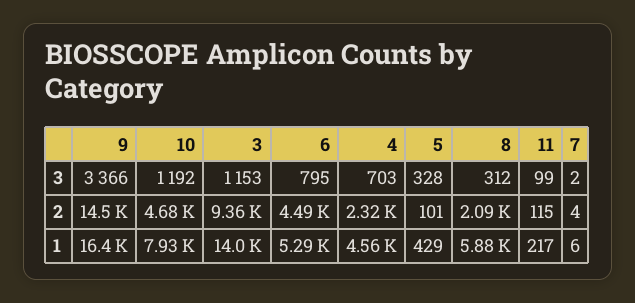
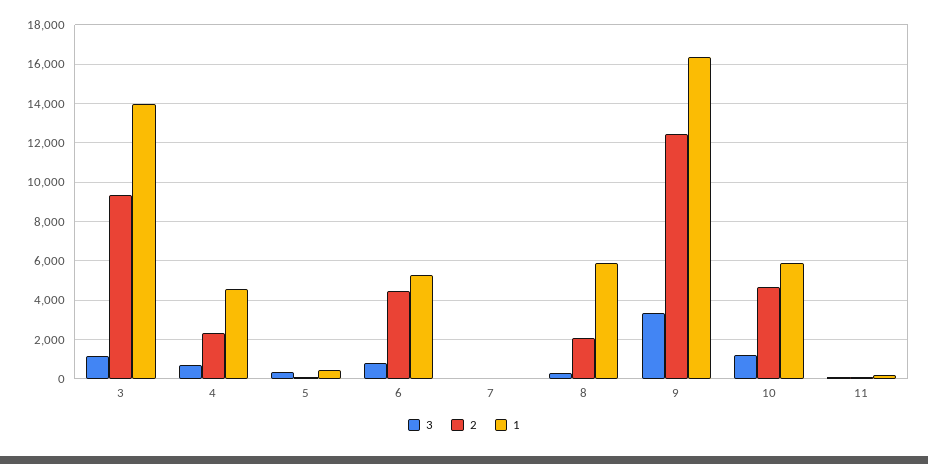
  {
    "3": {
      "9": 3366,
      "10": 1192,
      "3": 1153,
      "6": 795,
      "4": 703,
      "5": 328,
      "8": 312,
      "11": 99,
      "7": 2
    },
    "2": {
-     "9": 14500,
+     "9": 12500,
      "10": 4680,
      "3": 9360,
      "6": 4490,
      "4": 2320,
      "5": 101,
      "8": 2090,
      "11": 115,
      "7": 4
    },
    "1": {
      "9": 16400,
-     "10": 7930,
+     "10": 6000,
      "3": 14000,
      "6": 5290,
      "4": 4560,
      "5": 429,
      "8": 5880,
      "11": 217,
      "7": 6
    }
  }

